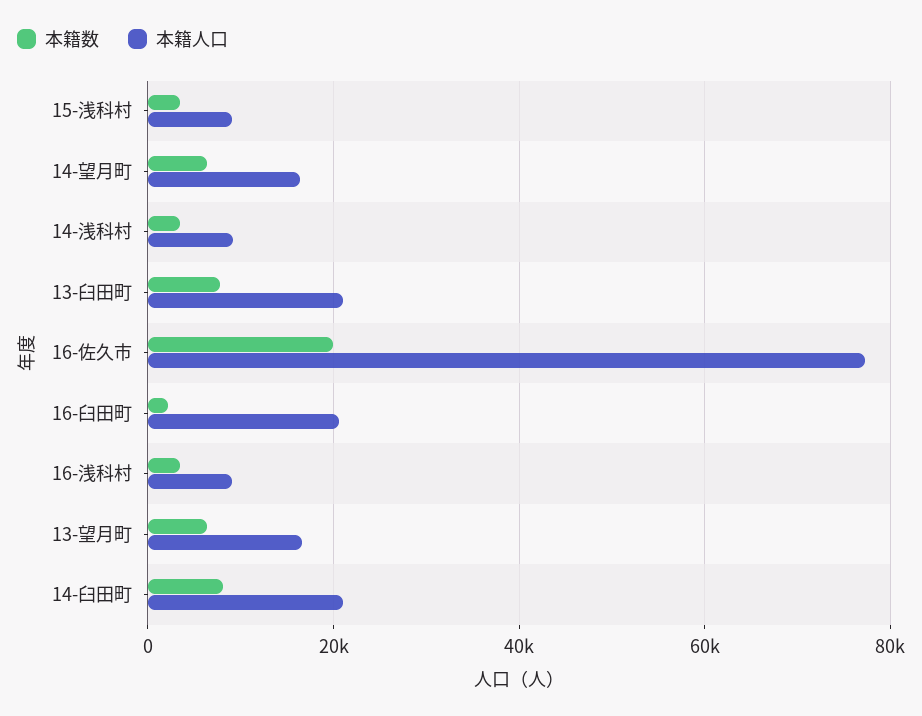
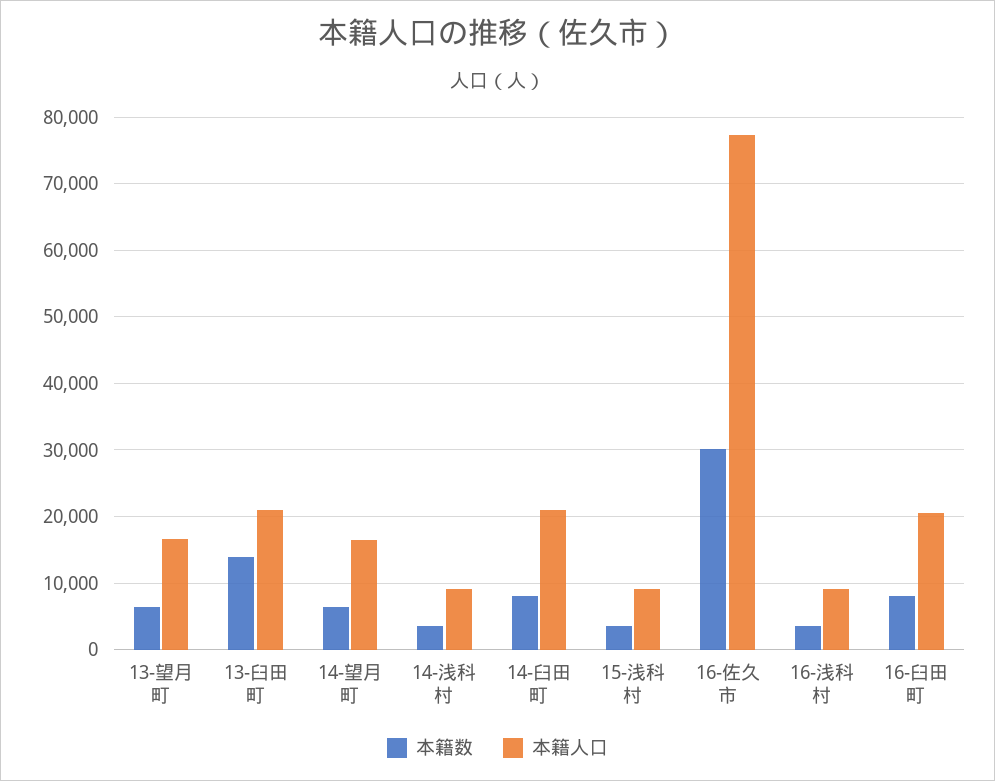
  {
    "本籍数": {
      "15-浅科村": 3000,
      "14-望月町": 6000,
      "14-浅科村": 3000,
-     "13-臼田町": 8000,
+     "13-臼田町": 14000,
-     "16-佐久市": 20000,
+     "16-佐久市": 30000,
-     "16-臼田町": 2000,
+     "16-臼田町": 8000,
      "16-浅科村": 4000,
      "13-望月町": 6000,
      "14-臼田町": 8000
    },
    "本籍人口": {
      "15-浅科村": 9000,
      "14-望月町": 16000,
      "14-浅科村": 9000,
      "13-臼田町": 21000,
      "16-佐久市": 77000,
      "16-臼田町": 21000,
      "16-浅科村": 9000,
      "13-望月町": 17000,
      "14-臼田町": 21000
    }
  }

